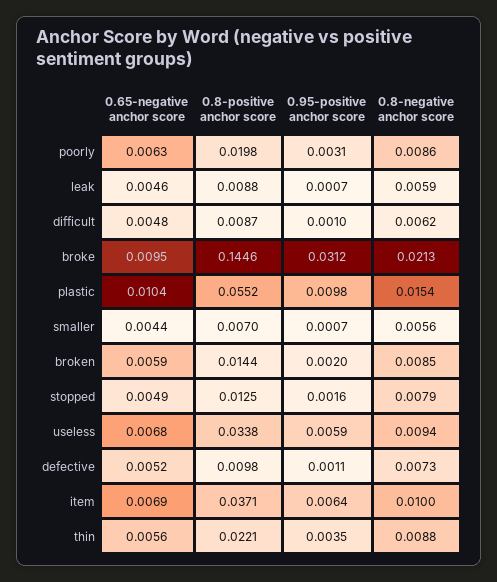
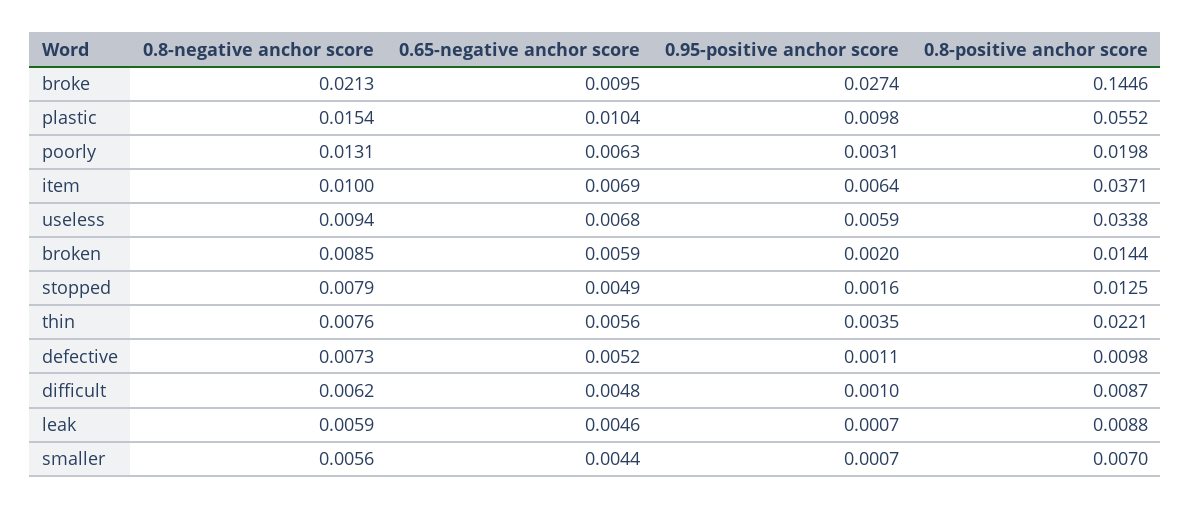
  {
    "0.65-negative anchor score": {
      "poorly": 0.0063,
      "leak": 0.0046,
      "difficult": 0.0048,
      "broke": 0.0095,
      "plastic": 0.0104,
      "smaller": 0.0044,
      "broken": 0.0059,
      "stopped": 0.0049,
      "useless": 0.0068,
      "defective": 0.0052,
      "item": 0.0069,
      "thin": 0.0056
    },
    "0.8-positive anchor score": {
      "poorly": 0.0198,
      "leak": 0.0088,
      "difficult": 0.0087,
      "broke": 0.1446,
      "plastic": 0.0552,
      "smaller": 0.007,
      "broken": 0.0144,
      "stopped": 0.0125,
      "useless": 0.0338,
      "defective": 0.0098,
      "item": 0.0371,
      "thin": 0.0221
    },
    "0.95-positive anchor score": {
      "poorly": 0.0031,
      "leak": 0.0007,
      "difficult": 0.001,
-     "broke": 0.0312,
+     "broke": 0.0274,
      "plastic": 0.0098,
      "smaller": 0.0007,
      "broken": 0.002,
      "stopped": 0.0016,
      "useless": 0.0059,
      "defective": 0.0011,
      "item": 0.0064,
      "thin": 0.0035
    },
    "0.8-negative anchor score": {
-     "poorly": 0.0086,
+     "poorly": 0.0131,
      "leak": 0.0059,
      "difficult": 0.0062,
      "broke": 0.0213,
      "plastic": 0.0154,
      "smaller": 0.0056,
      "broken": 0.0085,
      "stopped": 0.0079,
      "useless": 0.0094,
      "defective": 0.0073,
      "item": 0.01,
-     "thin": 0.0088
+     "thin": 0.0076
    }
  }

